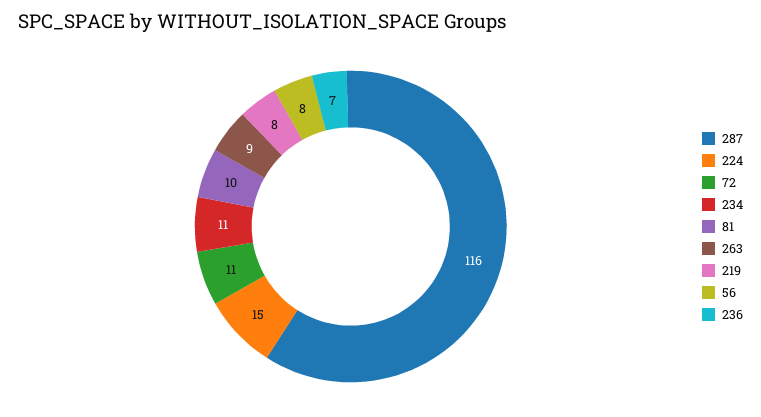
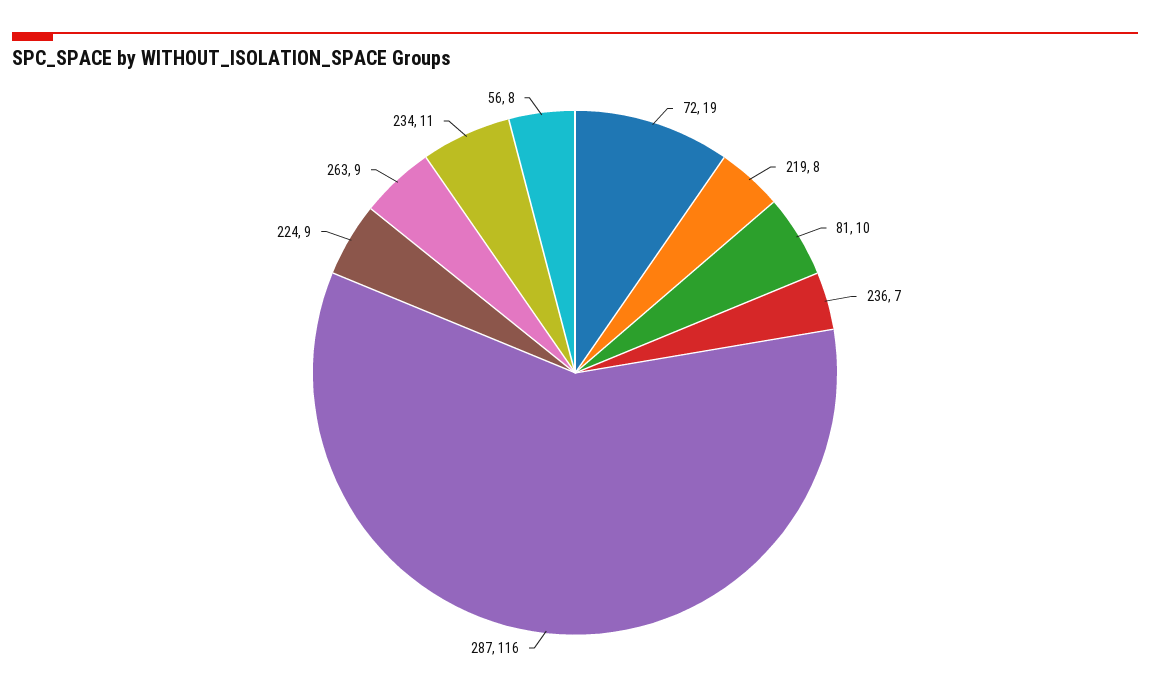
  {
    "287": 116,
-   "224": 15,
+   "224": 9,
-   "72": 11,
+   "72": 19,
    "234": 11,
    "81": 10,
    "263": 9,
    "219": 8,
    "56": 8,
    "236": 7
  }

